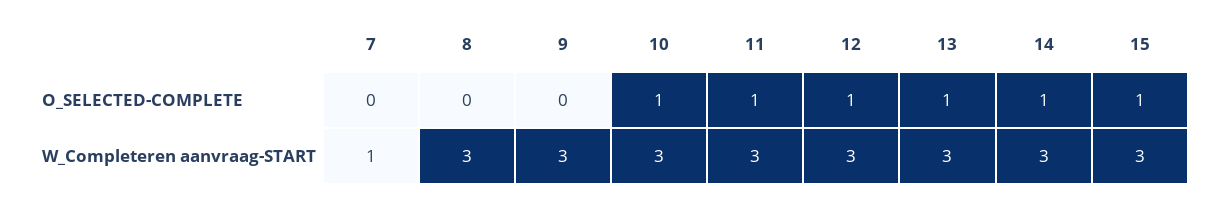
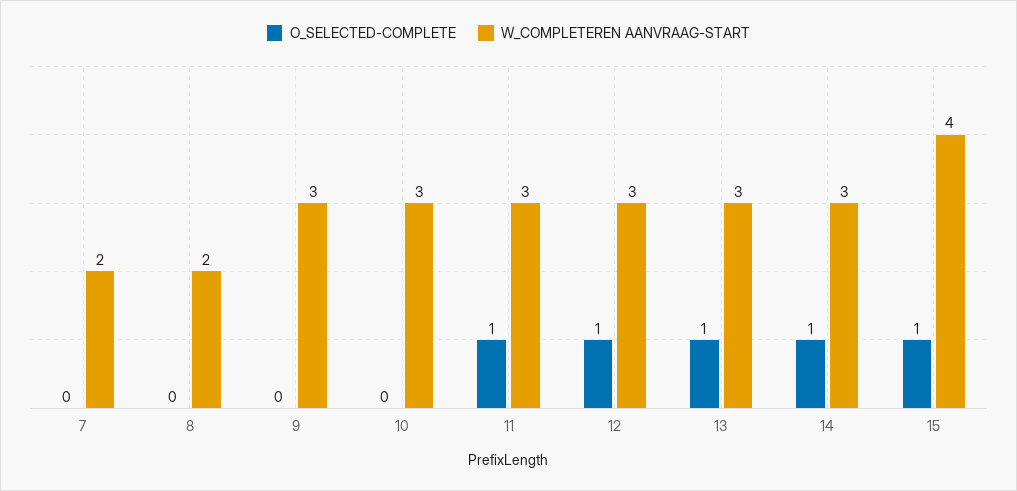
  {
    "O_SELECTED-COMPLETE": {
      "7": 0,
      "8": 0,
      "9": 0,
-     "10": 1,
+     "10": 0,
      "11": 1,
      "12": 1,
      "13": 1,
      "14": 1,
      "15": 1
    },
    "W_Completeren aanvraag-START": {
-     "7": 1,
+     "7": 2,
-     "8": 3,
+     "8": 2,
      "9": 3,
      "10": 3,
      "11": 3,
      "12": 3,
      "13": 3,
      "14": 3,
-     "15": 3
+     "15": 4
    }
  }

